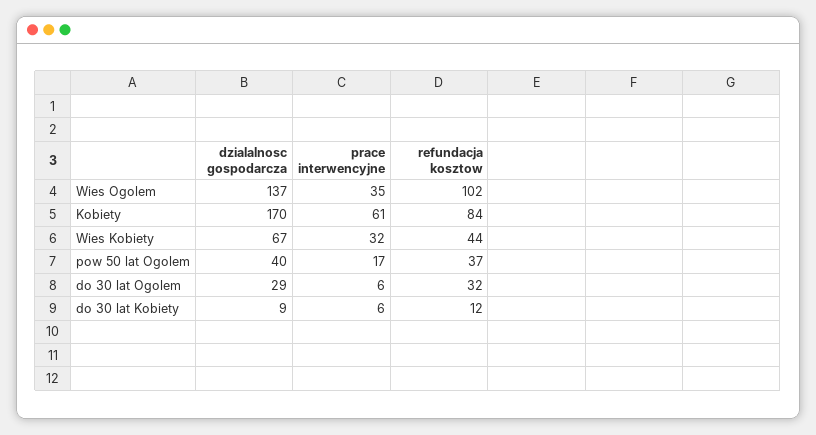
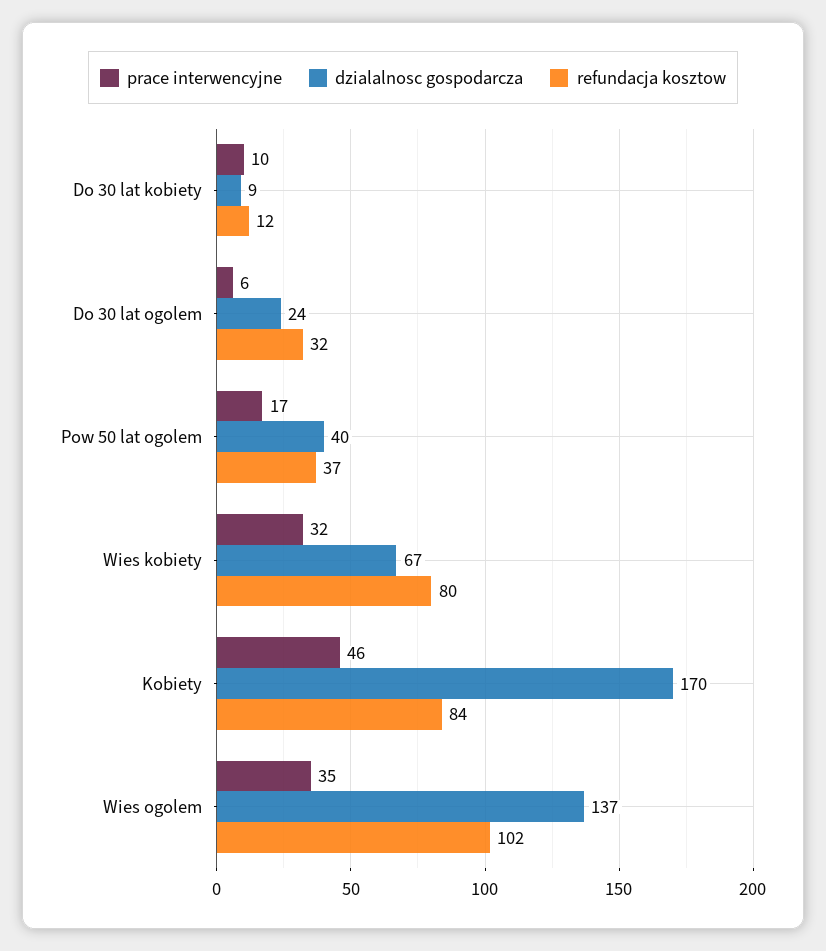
  {
    "dzialalnosc gospodarcza": {
      "Wies Ogolem": 137,
      "Kobiety": 170,
      "Wies Kobiety": 67,
      "pow 50 lat Ogolem": 40,
-     "do 30 lat Ogolem": 29,
+     "do 30 lat Ogolem": 24,
      "do 30 lat Kobiety": 9
    },
    "prace interwencyjne": {
      "Wies Ogolem": 35,
-     "Kobiety": 61,
+     "Kobiety": 46,
      "Wies Kobiety": 32,
      "pow 50 lat Ogolem": 17,
      "do 30 lat Ogolem": 6,
-     "do 30 lat Kobiety": 6
+     "do 30 lat Kobiety": 10
    },
    "refundacja kosztow": {
      "Wies Ogolem": 102,
      "Kobiety": 84,
-     "Wies Kobiety": 44,
+     "Wies Kobiety": 80,
      "pow 50 lat Ogolem": 37,
      "do 30 lat Ogolem": 32,
      "do 30 lat Kobiety": 12
    }
  }

